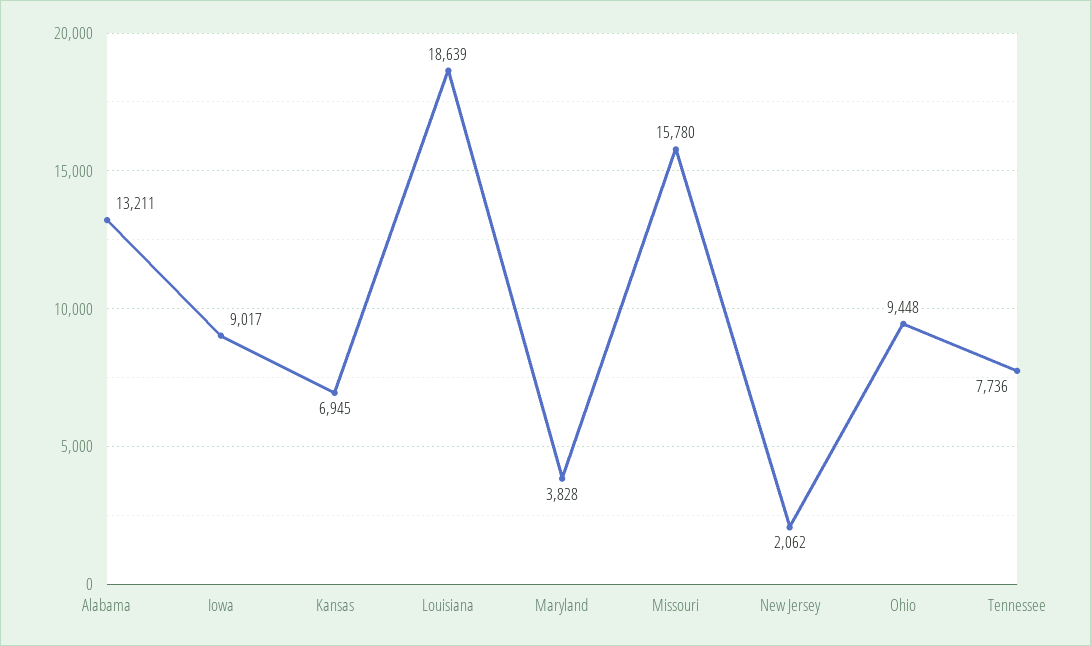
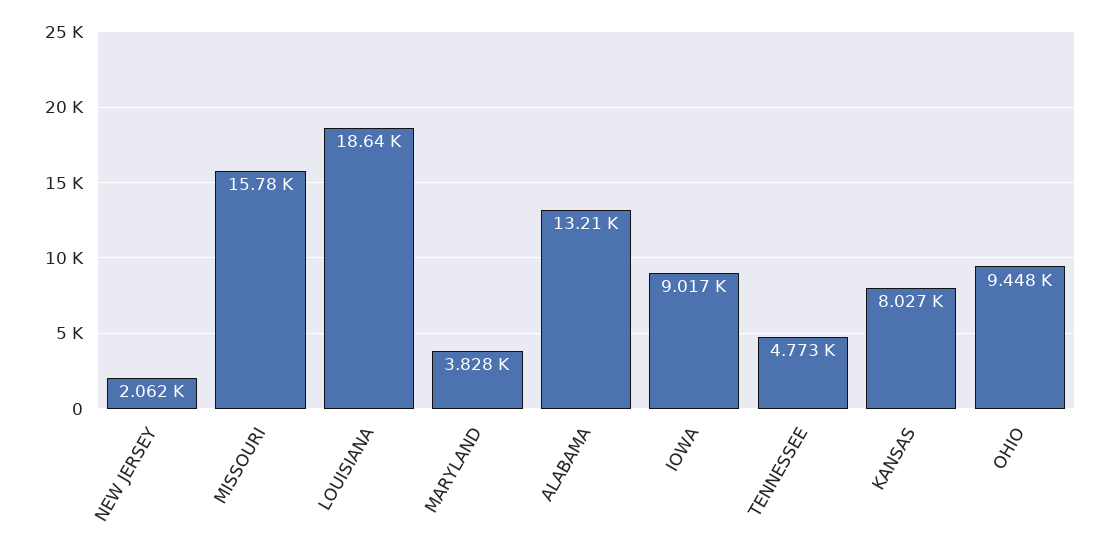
  {
    "Alabama": 13211,
    "Iowa": 9017,
-   "Kansas": 6945,
+   "Kansas": 8027,
    "Louisiana": 18639,
    "Maryland": 3828,
    "Missouri": 15780,
    "New Jersey": 2062,
    "Ohio": 9448,
-   "Tennessee": 7736
+   "Tennessee": 4773
  }

